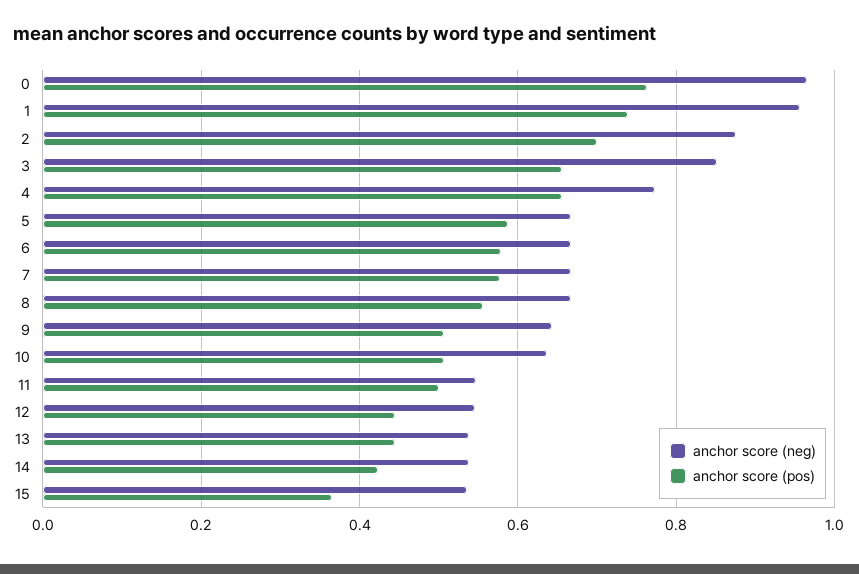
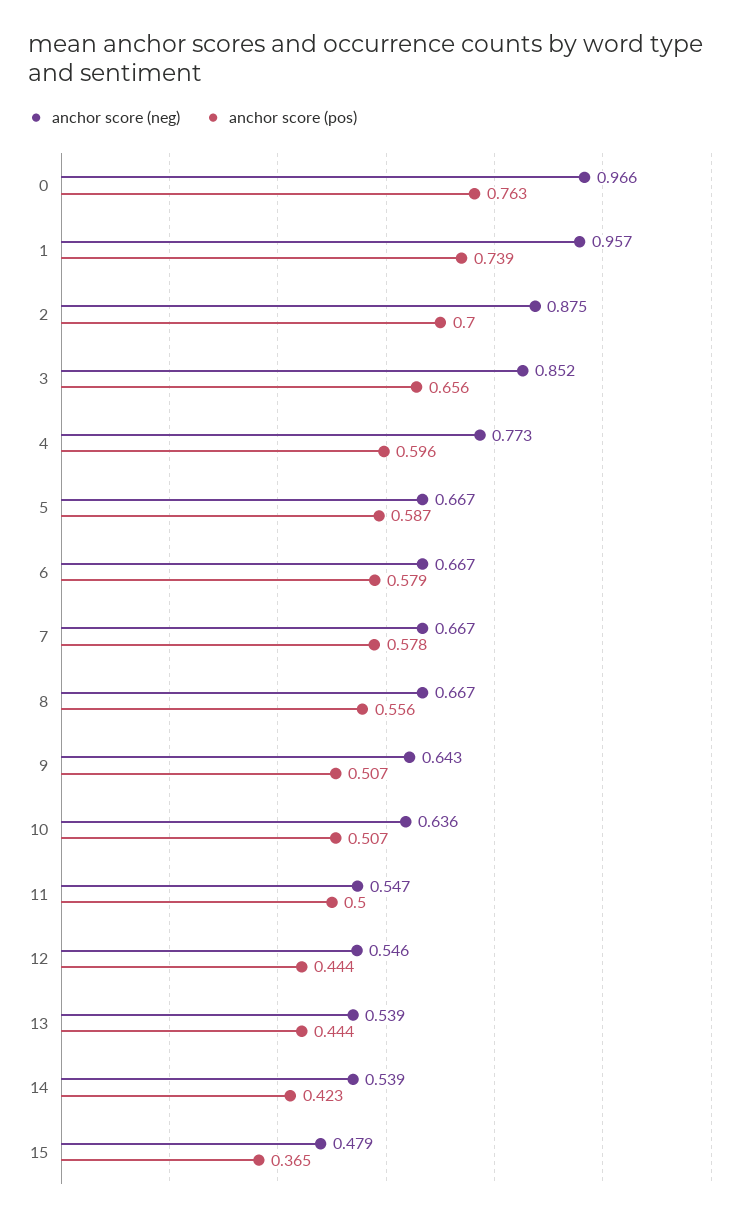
  {
    "anchor score (neg)": {
      "0": 0.966,
      "1": 0.957,
      "2": 0.875,
      "3": 0.852,
      "4": 0.773,
      "5": 0.667,
      "6": 0.667,
      "7": 0.667,
      "8": 0.667,
      "9": 0.643,
      "10": 0.636,
      "11": 0.547,
      "12": 0.546,
      "13": 0.539,
      "14": 0.539,
-     "15": 0.54
+     "15": 0.479
    },
    "anchor score (pos)": {
      "0": 0.763,
      "1": 0.739,
      "2": 0.7,
      "3": 0.656,
-     "4": 0.66,
+     "4": 0.596,
      "5": 0.587,
      "6": 0.579,
      "7": 0.578,
      "8": 0.556,
      "9": 0.507,
      "10": 0.507,
      "11": 0.5,
      "12": 0.444,
      "13": 0.444,
      "14": 0.423,
      "15": 0.365
    }
  }

